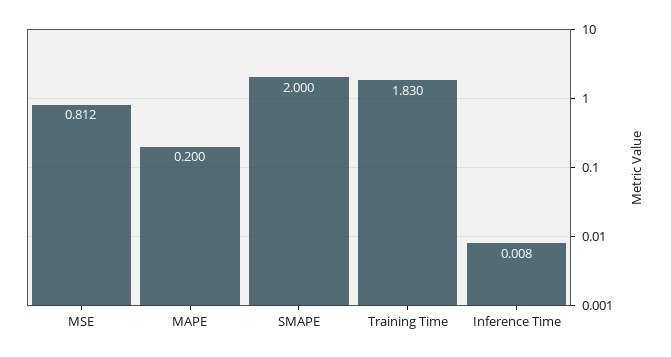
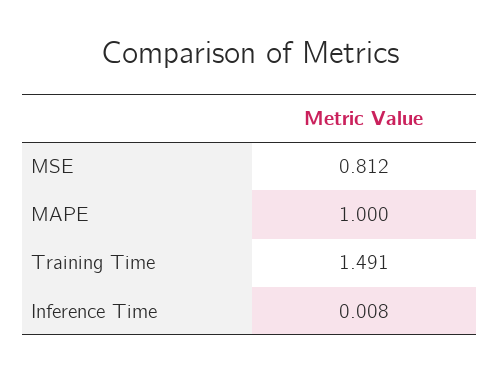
  {
    "MSE": 0.812,
-   "MAPE": 0.2,
+   "MAPE": 1,
-   "SMAPE": 2,
-   "Training Time": 1.83,
+   "Training Time": 1.491,
    "Inference Time": 0.008
  }

